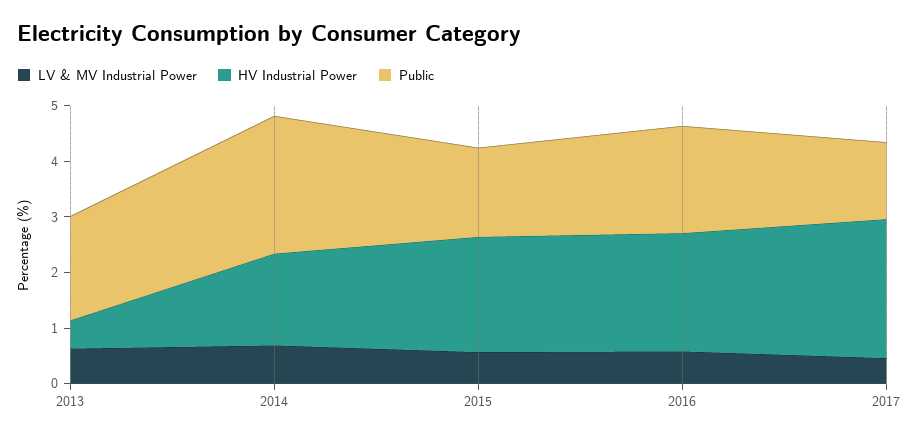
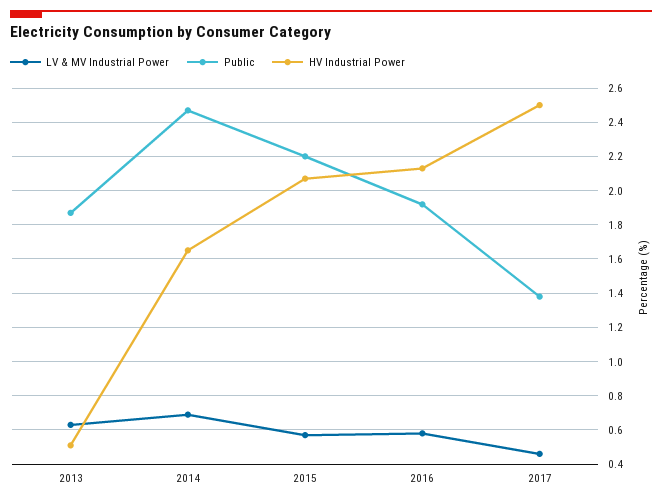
  {
    "LV & MV Industrial Power": {
      "2013": 0.65,
      "2014": 0.7,
      "2015": 0.55,
      "2016": 0.6,
      "2017": 0.45
    },
    "HV Industrial Power": {
      "2013": 0.5,
      "2014": 1.65,
      "2015": 2.05,
      "2016": 2.15,
      "2017": 2.5
    },
    "Public": {
      "2013": 1.85,
      "2014": 2.45,
-     "2015": 1.6,
+     "2015": 2.2,
      "2016": 1.9,
      "2017": 1.4
    }
  }

